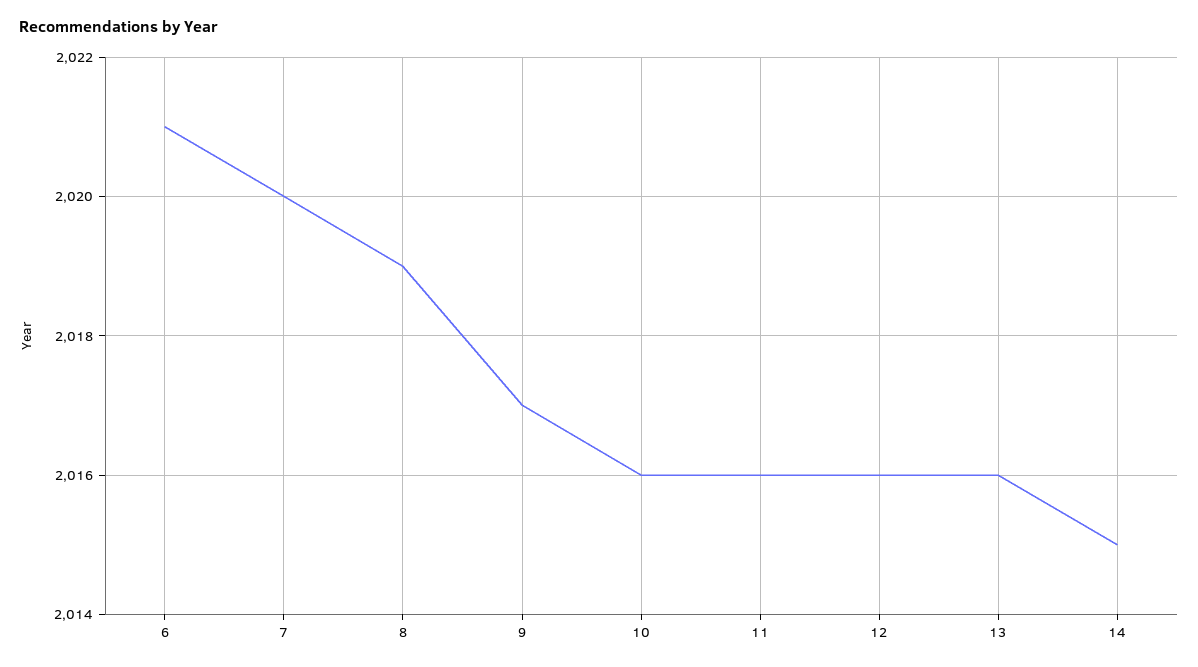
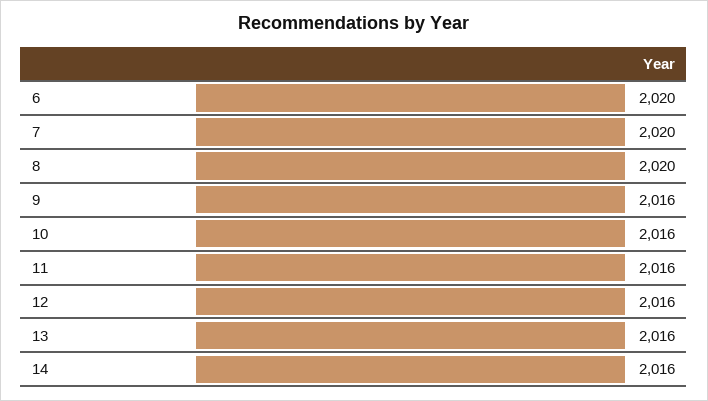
  {
-   "6": 2021,
+   "6": 2020,
    "7": 2020,
-   "8": 2019,
+   "8": 2020,
-   "9": 2017,
+   "9": 2016,
    "10": 2016,
    "11": 2016,
    "12": 2016,
    "13": 2016,
-   "14": 2015
+   "14": 2016
  }

